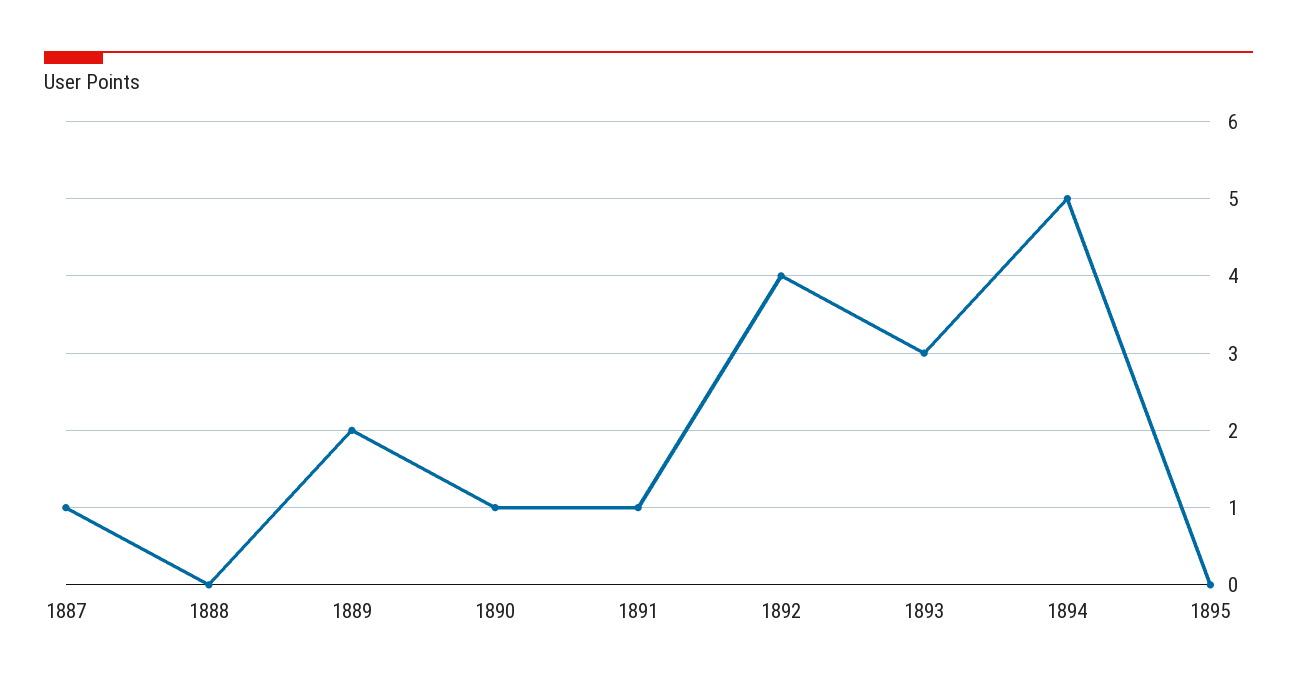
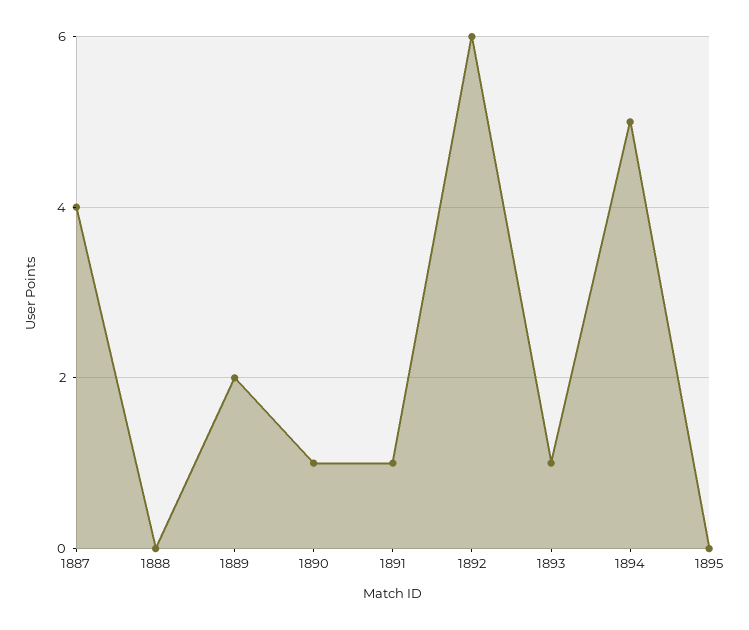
  {
-   "1887": 1,
+   "1887": 4,
    "1888": 0,
    "1889": 2,
    "1890": 1,
    "1891": 1,
-   "1892": 4,
+   "1892": 6,
-   "1893": 3,
+   "1893": 1,
    "1894": 5,
    "1895": 0
  }

